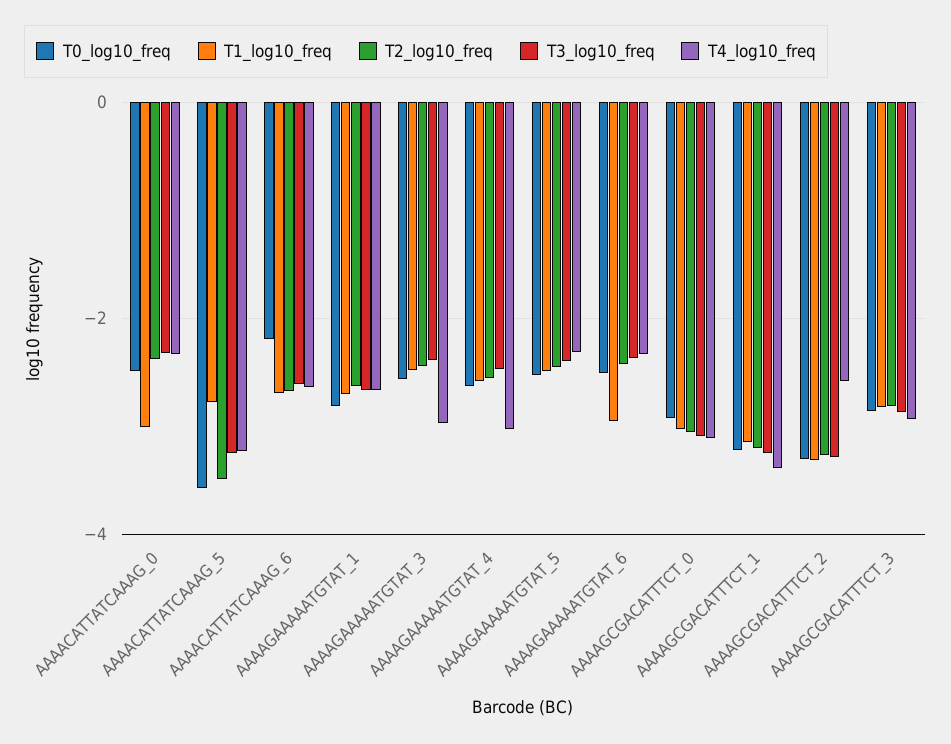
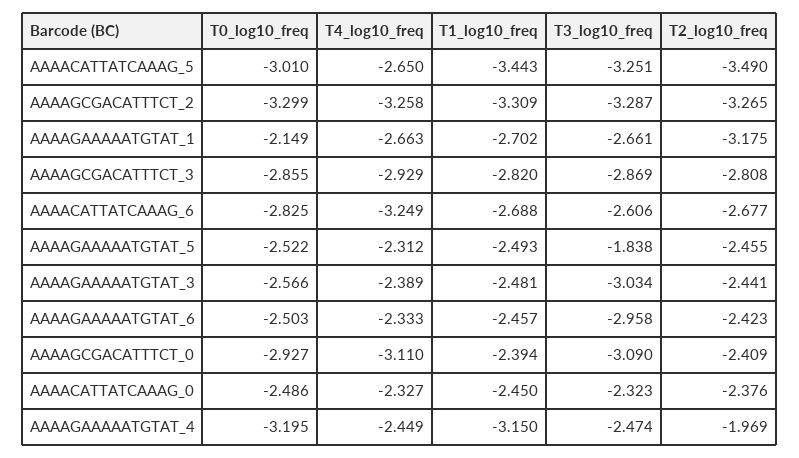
  {
    "T0_log10_freq": {
      "AAAACATTATCAAAG_0": -2.486,
-     "AAAACATTATCAAAG_5": -3.6,
+     "AAAACATTATCAAAG_5": -3.01,
-     "AAAACATTATCAAAG_6": -2.2,
+     "AAAACATTATCAAAG_6": -2.825,
-     "AAAAGAAAAATGTAT_1": -2.8,
+     "AAAAGAAAAATGTAT_1": -2.149,
      "AAAAGAAAAATGTAT_3": -2.566,
-     "AAAAGAAAAATGTAT_4": -2.6,
+     "AAAAGAAAAATGTAT_4": -3.195,
      "AAAAGAAAAATGTAT_5": -2.522,
      "AAAAGAAAAATGTAT_6": -2.503,
      "AAAAGCGACATTTCT_0": -2.927,
-     "AAAAGCGACATTTCT_1": -3.2,
      "AAAAGCGACATTTCT_2": -3.299,
      "AAAAGCGACATTTCT_3": -2.855
    },
    "T1_log10_freq": {
-     "AAAACATTATCAAAG_0": -3,
+     "AAAACATTATCAAAG_0": -2.45,
-     "AAAACATTATCAAAG_5": -2.8,
+     "AAAACATTATCAAAG_5": -3.443,
      "AAAACATTATCAAAG_6": -2.688,
      "AAAAGAAAAATGTAT_1": -2.702,
      "AAAAGAAAAATGTAT_3": -2.481,
-     "AAAAGAAAAATGTAT_4": -2.6,
+     "AAAAGAAAAATGTAT_4": -3.15,
      "AAAAGAAAAATGTAT_5": -2.493,
-     "AAAAGAAAAATGTAT_6": -3,
+     "AAAAGAAAAATGTAT_6": -2.457,
-     "AAAAGCGACATTTCT_0": -3,
+     "AAAAGCGACATTTCT_0": -2.394,
-     "AAAAGCGACATTTCT_1": -3.2,
      "AAAAGCGACATTTCT_2": -3.309,
      "AAAAGCGACATTTCT_3": -2.82
    },
    "T2_log10_freq": {
      "AAAACATTATCAAAG_0": -2.376,
      "AAAACATTATCAAAG_5": -3.49,
      "AAAACATTATCAAAG_6": -2.677,
-     "AAAAGAAAAATGTAT_1": -2.6,
+     "AAAAGAAAAATGTAT_1": -3.175,
      "AAAAGAAAAATGTAT_3": -2.441,
-     "AAAAGAAAAATGTAT_4": -2.6,
+     "AAAAGAAAAATGTAT_4": -1.969,
      "AAAAGAAAAATGTAT_5": -2.455,
      "AAAAGAAAAATGTAT_6": -2.423,
-     "AAAAGCGACATTTCT_0": -3,
+     "AAAAGCGACATTTCT_0": -2.409,
-     "AAAAGCGACATTTCT_1": -3.2,
      "AAAAGCGACATTTCT_2": -3.265,
      "AAAAGCGACATTTCT_3": -2.808
    },
    "T3_log10_freq": {
      "AAAACATTATCAAAG_0": -2.323,
      "AAAACATTATCAAAG_5": -3.251,
      "AAAACATTATCAAAG_6": -2.606,
      "AAAAGAAAAATGTAT_1": -2.661,
-     "AAAAGAAAAATGTAT_3": -2.4,
+     "AAAAGAAAAATGTAT_3": -3.034,
      "AAAAGAAAAATGTAT_4": -2.474,
-     "AAAAGAAAAATGTAT_5": -2.4,
+     "AAAAGAAAAATGTAT_5": -1.838,
-     "AAAAGAAAAATGTAT_6": -2.4,
+     "AAAAGAAAAATGTAT_6": -2.958,
      "AAAAGCGACATTTCT_0": -3.09,
-     "AAAAGCGACATTTCT_1": -3.2,
      "AAAAGCGACATTTCT_2": -3.287,
      "AAAAGCGACATTTCT_3": -2.869
    },
    "T4_log10_freq": {
      "AAAACATTATCAAAG_0": -2.327,
-     "AAAACATTATCAAAG_5": -3.2,
+     "AAAACATTATCAAAG_5": -2.65,
-     "AAAACATTATCAAAG_6": -2.6,
+     "AAAACATTATCAAAG_6": -3.249,
      "AAAAGAAAAATGTAT_1": -2.663,
-     "AAAAGAAAAATGTAT_3": -3,
+     "AAAAGAAAAATGTAT_3": -2.389,
-     "AAAAGAAAAATGTAT_4": -3,
+     "AAAAGAAAAATGTAT_4": -2.449,
      "AAAAGAAAAATGTAT_5": -2.312,
      "AAAAGAAAAATGTAT_6": -2.333,
      "AAAAGCGACATTTCT_0": -3.11,
-     "AAAAGCGACATTTCT_1": -3.4,
-     "AAAAGCGACATTTCT_2": -2.6,
+     "AAAAGCGACATTTCT_2": -3.258,
      "AAAAGCGACATTTCT_3": -2.929
    }
  }

